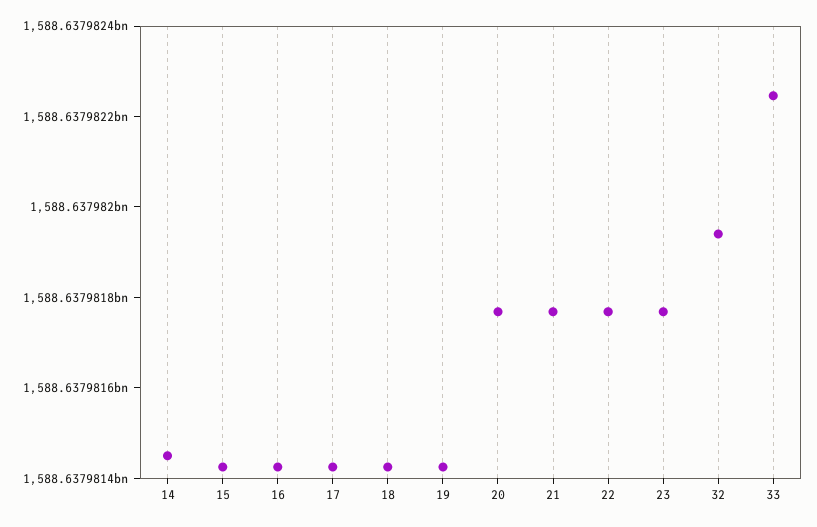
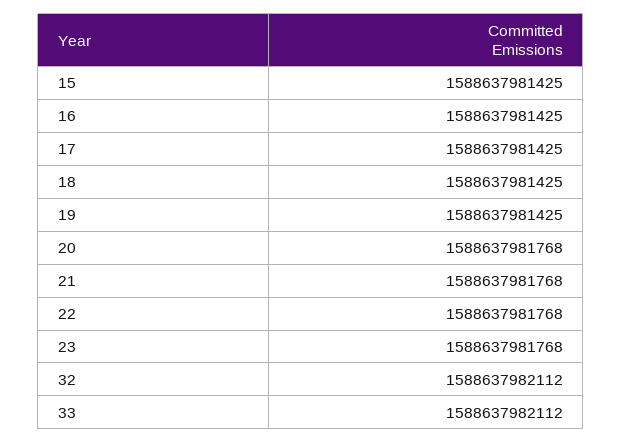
  {
-   "14": 1588637981450,
    "15": 1588637981425,
    "16": 1588637981425,
    "17": 1588637981425,
    "18": 1588637981425,
    "19": 1588637981425,
    "20": 1588637981768,
    "21": 1588637981768,
    "22": 1588637981768,
    "23": 1588637981768,
-   "32": 1588637981950,
+   "32": 1588637982112,
-   "33": 1588637982250
+   "33": 1588637982112
  }

